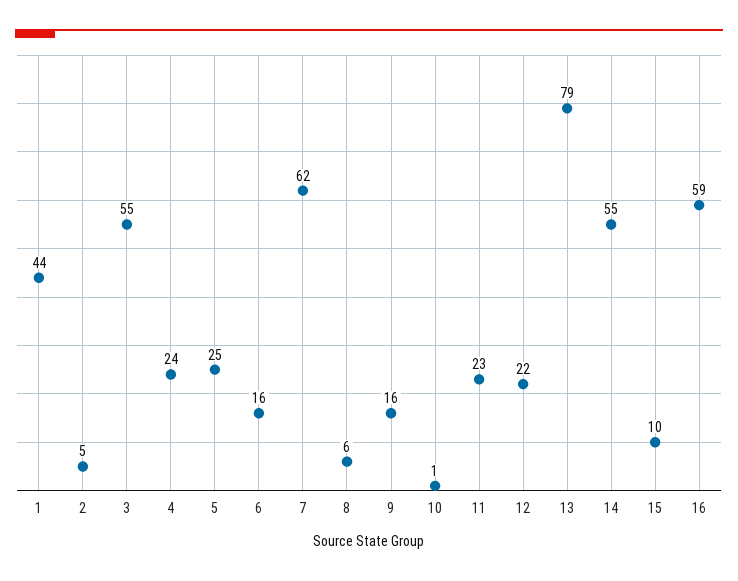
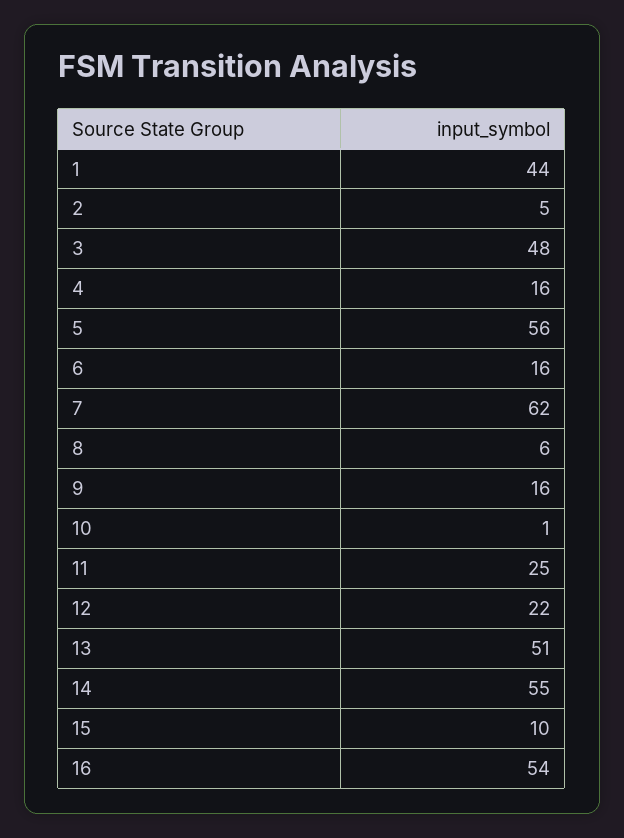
  {
    "1": 44,
    "2": 5,
-   "3": 55,
+   "3": 48,
-   "4": 24,
+   "4": 16,
-   "5": 25,
+   "5": 56,
    "6": 16,
    "7": 62,
    "8": 6,
    "9": 16,
    "10": 1,
-   "11": 23,
+   "11": 25,
    "12": 22,
-   "13": 79,
+   "13": 51,
    "14": 55,
    "15": 10,
-   "16": 59
+   "16": 54
  }

